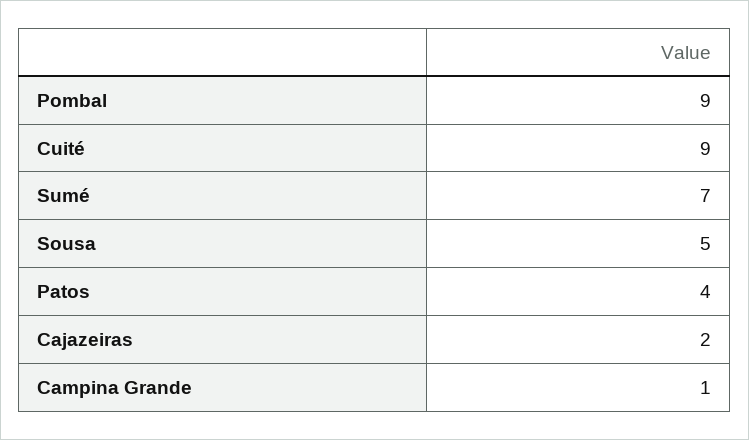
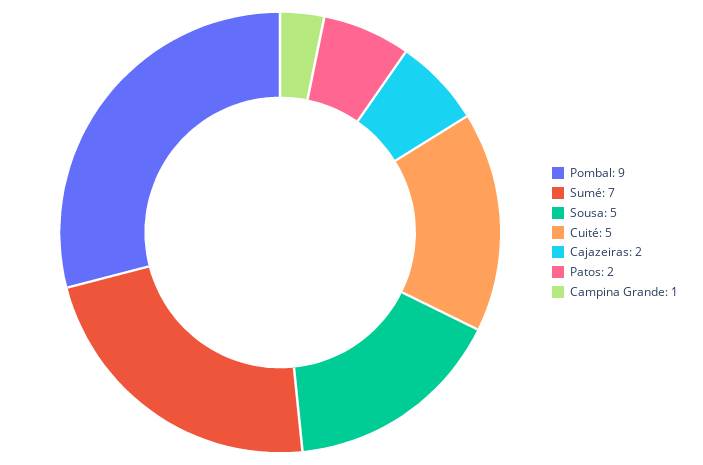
  {
    "Pombal": 9,
-   "Cuité": 9,
+   "Cuité": 5,
    "Sumé": 7,
    "Sousa": 5,
-   "Patos": 4,
+   "Patos": 2,
    "Cajazeiras": 2,
    "Campina Grande": 1
  }

